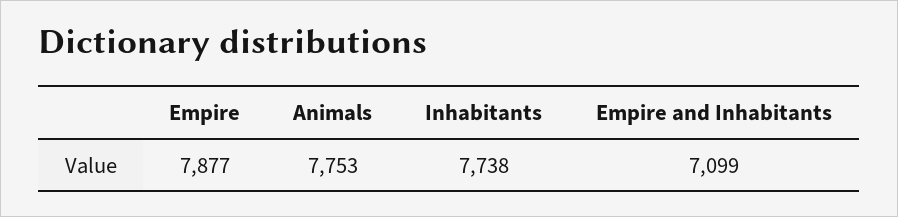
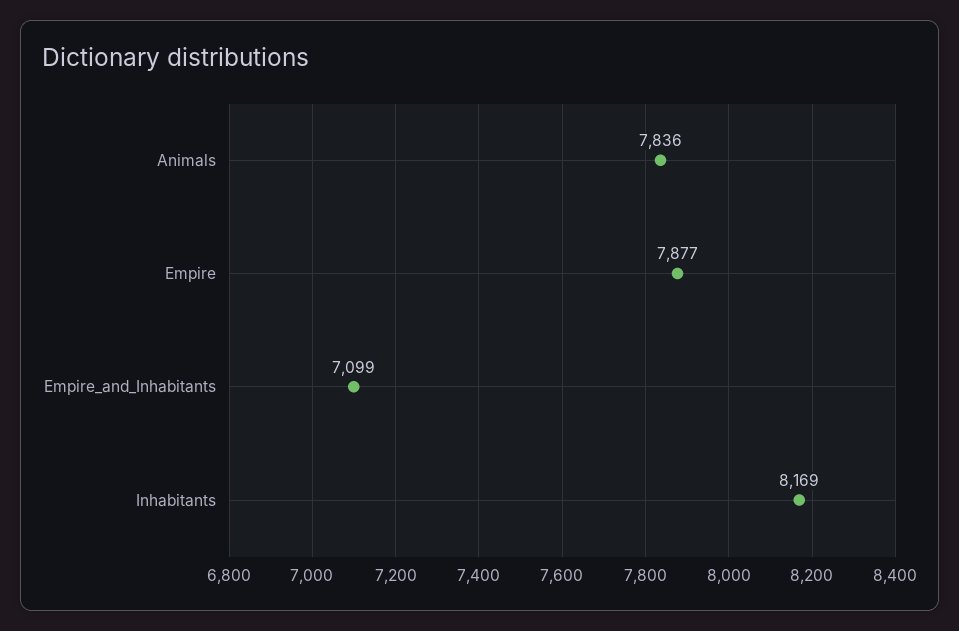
  {
    "Empire": 7877,
-   "Animals": 7753,
+   "Animals": 7836,
-   "Inhabitants": 7738,
+   "Inhabitants": 8169,
    "Empire and Inhabitants": 7099
  }

